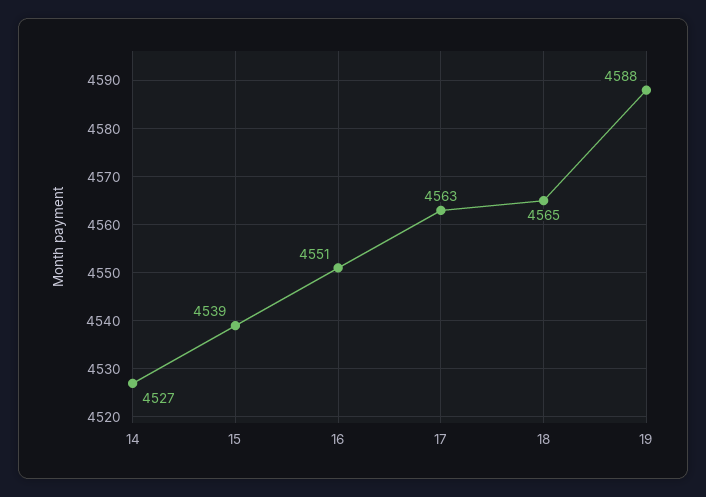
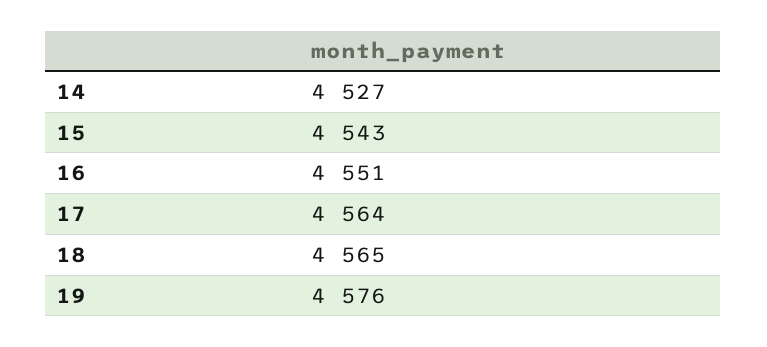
  {
    "14": 4527,
-   "15": 4539,
+   "15": 4543,
    "16": 4551,
-   "17": 4563,
+   "17": 4564,
    "18": 4565,
-   "19": 4588
+   "19": 4576
  }

